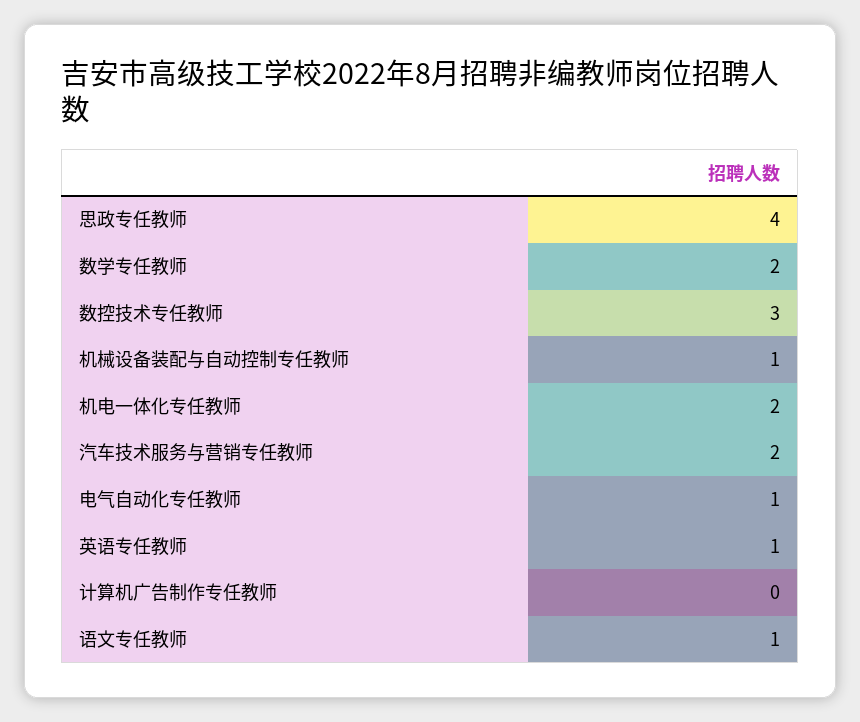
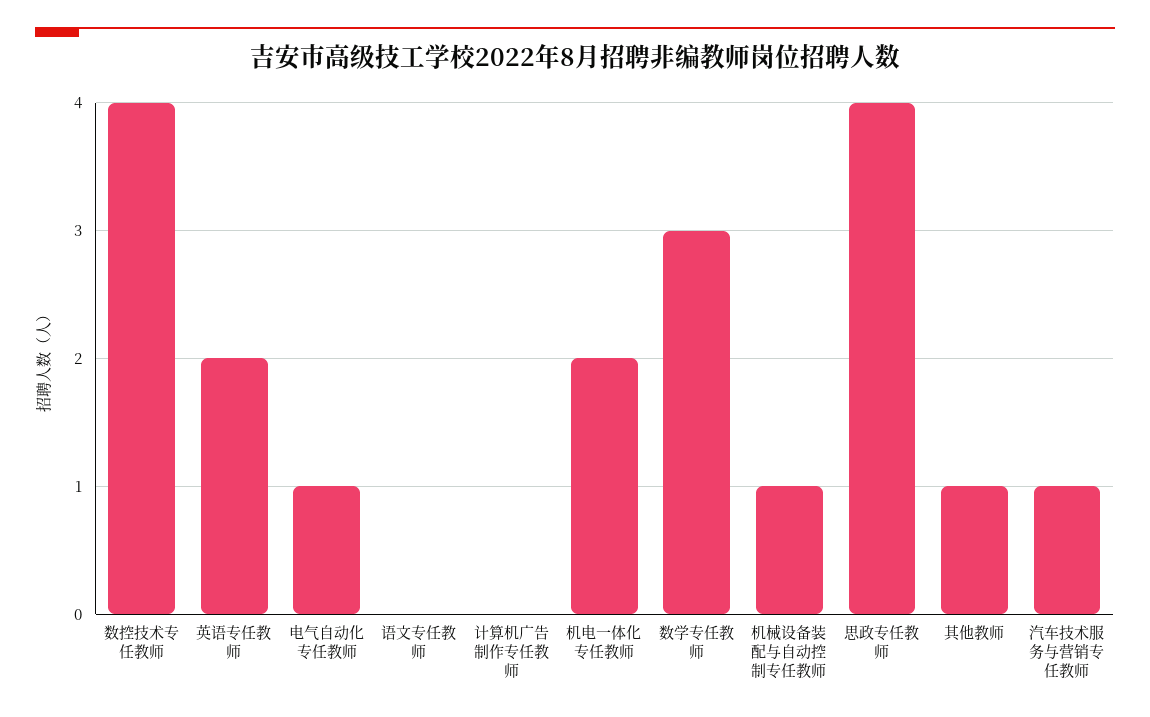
  {
    "思政专任教师": 4,
-   "数学专任教师": 2,
+   "数学专任教师": 3,
-   "数控技术专任教师": 3,
+   "数控技术专任教师": 4,
    "机械设备装配与自动控制专任教师": 1,
    "机电一体化专任教师": 2,
-   "汽车技术服务与营销专任教师": 2,
+   "汽车技术服务与营销专任教师": 1,
    "电气自动化专任教师": 1,
-   "英语专任教师": 1,
+   "英语专任教师": 2,
    "计算机广告制作专任教师": 0,
-   "语文专任教师": 1
+   "语文专任教师": 0,
+   "其他教师": 1
  }

